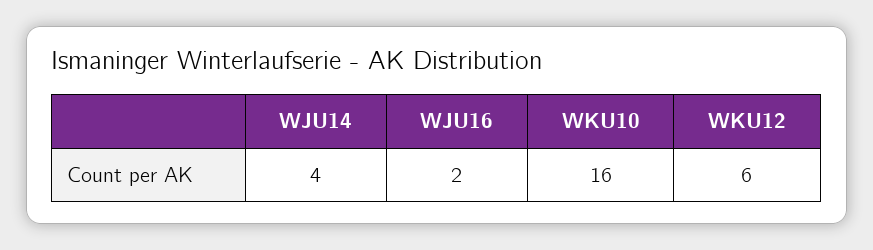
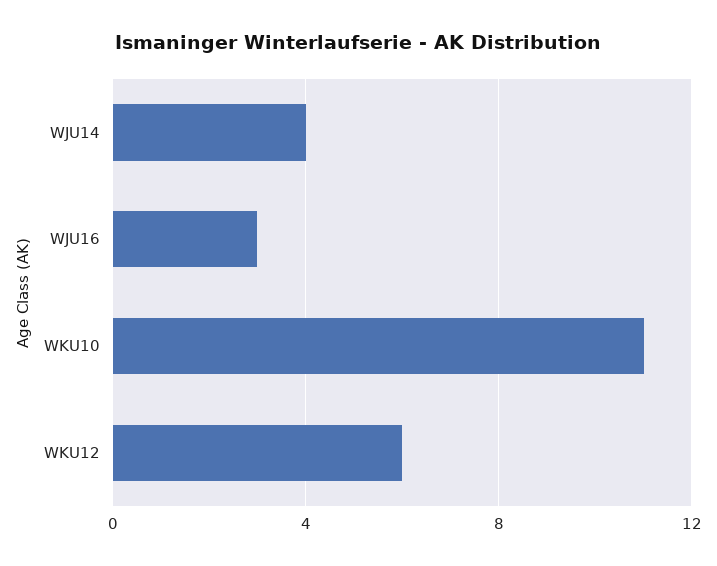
  {
    "WJU14": 4,
-   "WJU16": 2,
+   "WJU16": 3,
-   "WKU10": 16,
+   "WKU10": 11,
    "WKU12": 6
  }

